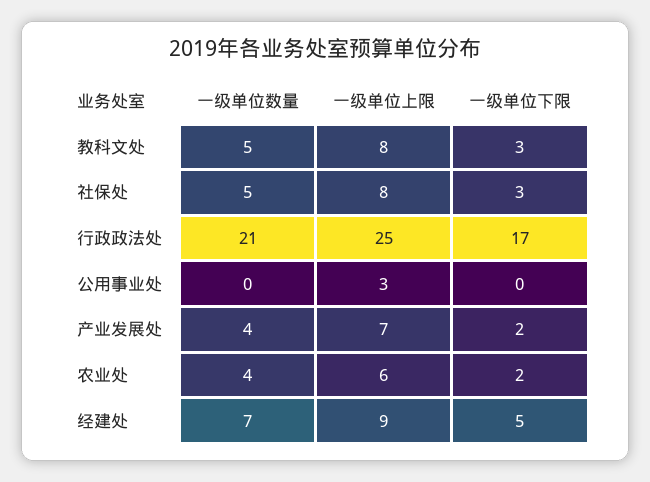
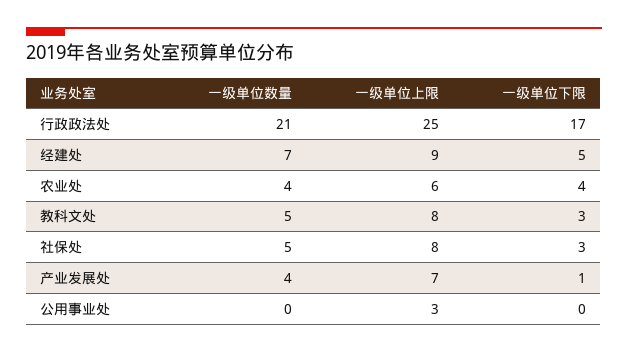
  {
    "一级单位数量": {
      "教科文处": 5,
      "社保处": 5,
      "行政政法处": 21,
      "公用事业处": 0,
      "产业发展处": 4,
      "农业处": 4,
      "经建处": 7
    },
    "一级单位上限": {
      "教科文处": 8,
      "社保处": 8,
      "行政政法处": 25,
      "公用事业处": 3,
      "产业发展处": 7,
      "农业处": 6,
      "经建处": 9
    },
    "一级单位下限": {
      "教科文处": 3,
      "社保处": 3,
      "行政政法处": 17,
      "公用事业处": 0,
-     "产业发展处": 2,
+     "产业发展处": 1,
-     "农业处": 2,
+     "农业处": 4,
      "经建处": 5
    }
  }

